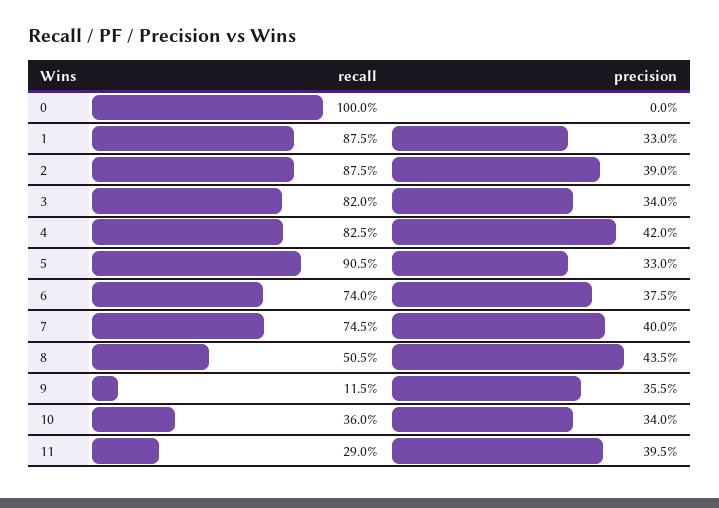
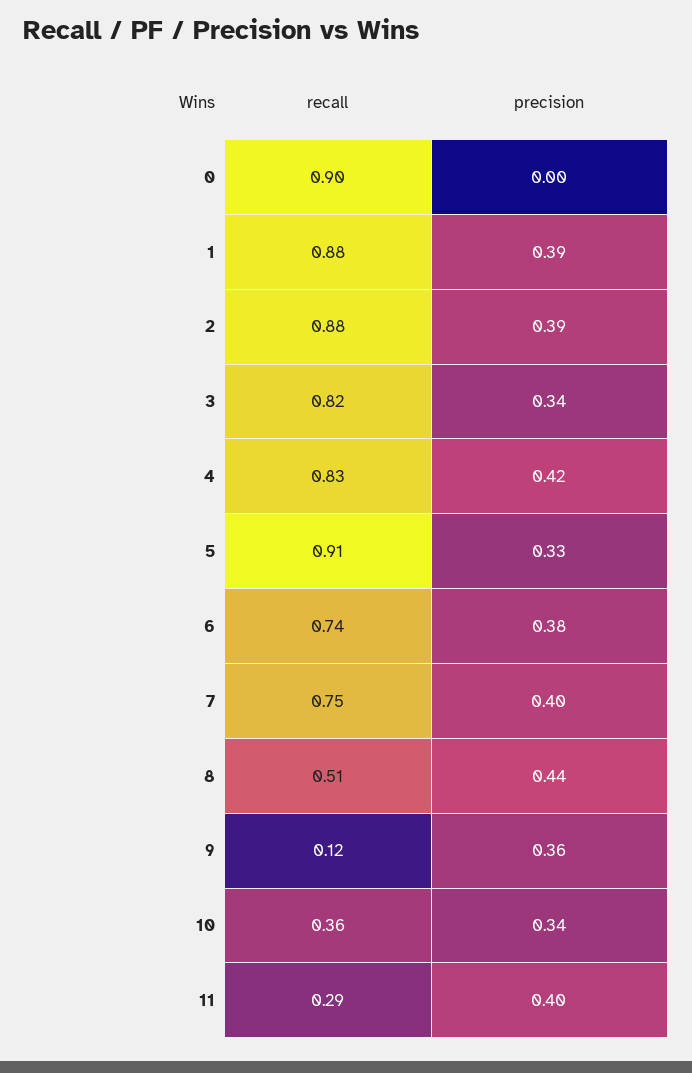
  {
    "recall": {
-     "0": 1,
+     "0": 0.9,
      "1": 0.875,
      "2": 0.875,
      "3": 0.82,
      "4": 0.825,
      "5": 0.905,
      "6": 0.74,
      "7": 0.745,
      "8": 0.505,
      "9": 0.115,
      "10": 0.36,
      "11": 0.29
    },
    "precision": {
      "0": 0,
-     "1": 0.33,
+     "1": 0.39,
      "2": 0.39,
      "3": 0.34,
      "4": 0.42,
      "5": 0.33,
      "6": 0.375,
      "7": 0.4,
      "8": 0.435,
      "9": 0.355,
      "10": 0.34,
      "11": 0.395
    }
  }

